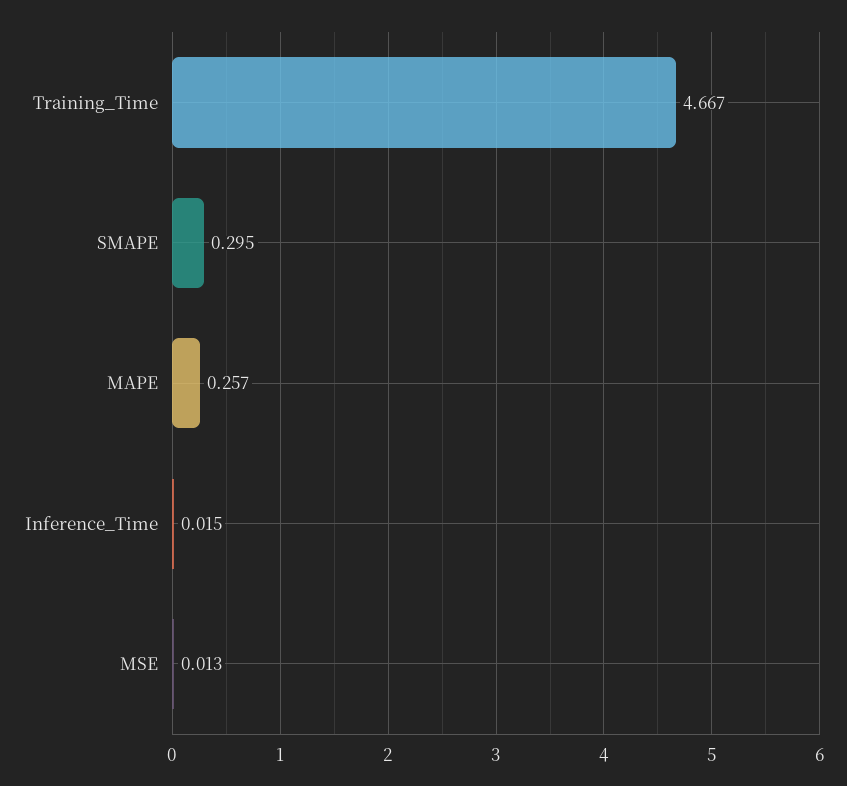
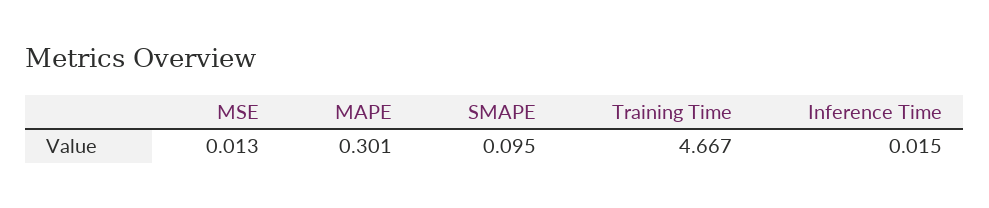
  {
    "Training_Time": 4.667,
-   "SMAPE": 0.295,
+   "SMAPE": 0.095,
-   "MAPE": 0.257,
+   "MAPE": 0.301,
    "Inference_Time": 0.015,
    "MSE": 0.013
  }

